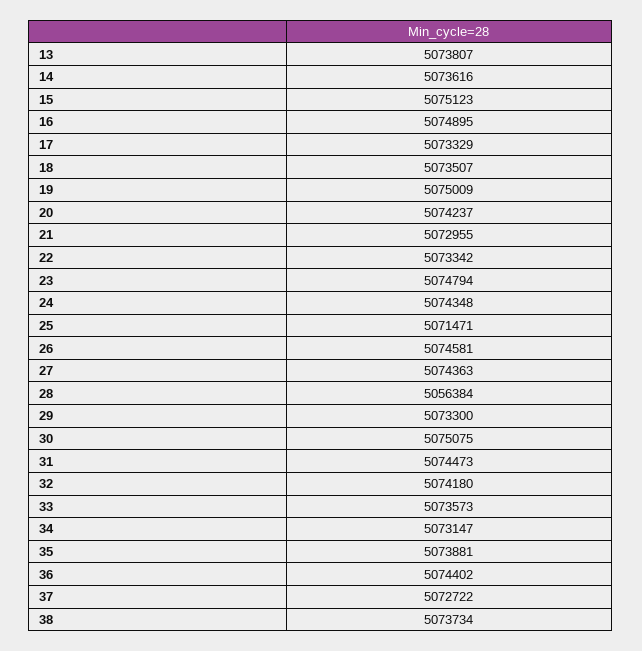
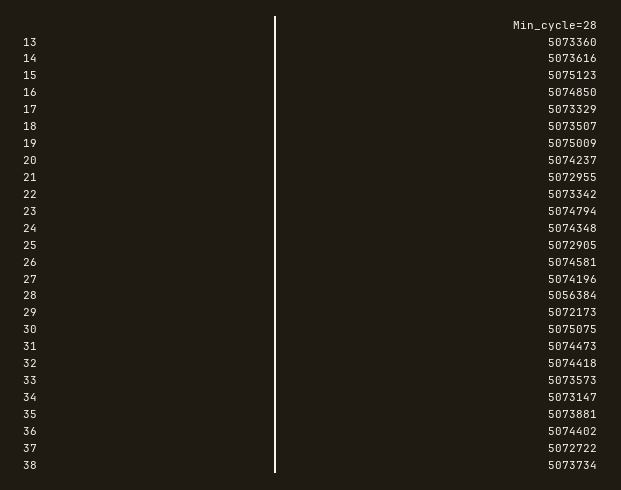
  {
-   "13": 5073807,
+   "13": 5073360,
    "14": 5073616,
    "15": 5075123,
-   "16": 5074895,
+   "16": 5074850,
    "17": 5073329,
    "18": 5073507,
    "19": 5075009,
    "20": 5074237,
    "21": 5072955,
    "22": 5073342,
    "23": 5074794,
    "24": 5074348,
-   "25": 5071471,
+   "25": 5072905,
    "26": 5074581,
-   "27": 5074363,
+   "27": 5074196,
    "28": 5056384,
-   "29": 5073300,
+   "29": 5072173,
    "30": 5075075,
    "31": 5074473,
-   "32": 5074180,
+   "32": 5074418,
    "33": 5073573,
    "34": 5073147,
    "35": 5073881,
    "36": 5074402,
    "37": 5072722,
    "38": 5073734
  }

